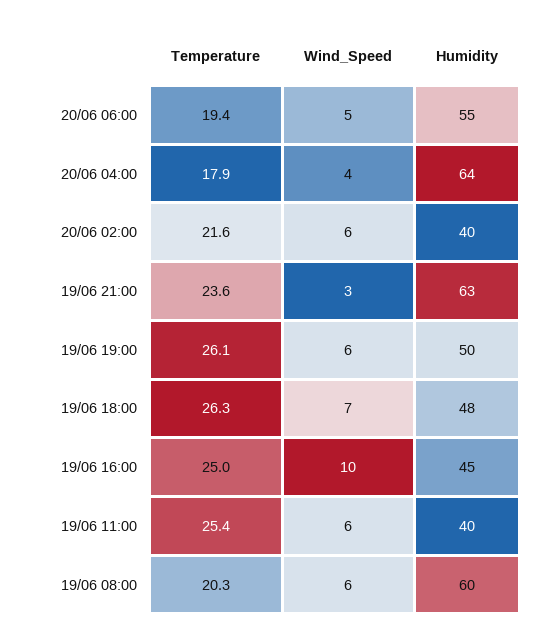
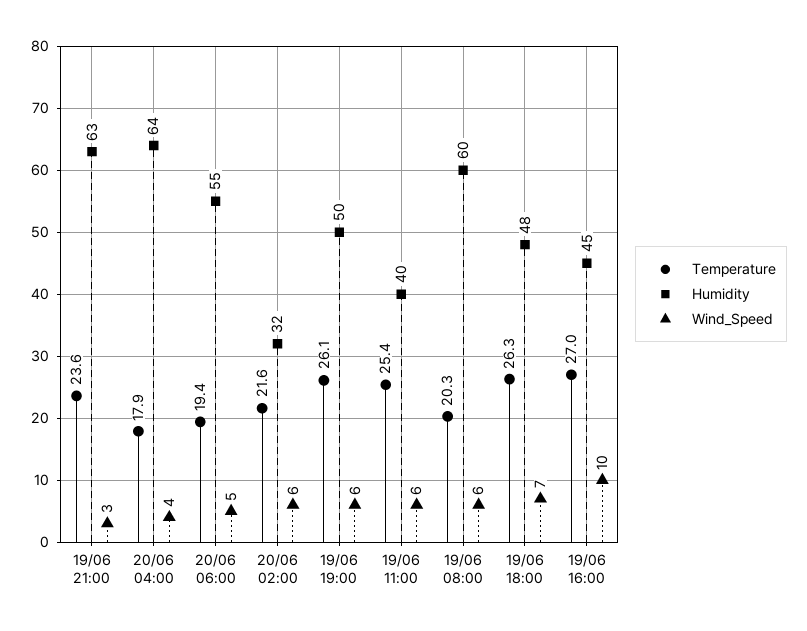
  {
    "Temperature": {
      "20/06 06:00": 19.4,
      "20/06 04:00": 17.9,
      "20/06 02:00": 21.6,
      "19/06 21:00": 23.6,
      "19/06 19:00": 26.1,
      "19/06 18:00": 26.3,
-     "19/06 16:00": 25,
+     "19/06 16:00": 27,
      "19/06 11:00": 25.4,
      "19/06 08:00": 20.3
    },
    "Wind_Speed": {
      "20/06 06:00": 5,
      "20/06 04:00": 4,
      "20/06 02:00": 6,
      "19/06 21:00": 3,
      "19/06 19:00": 6,
      "19/06 18:00": 7,
      "19/06 16:00": 10,
      "19/06 11:00": 6,
      "19/06 08:00": 6
    },
    "Humidity": {
      "20/06 06:00": 55,
      "20/06 04:00": 64,
-     "20/06 02:00": 40,
+     "20/06 02:00": 32,
      "19/06 21:00": 63,
      "19/06 19:00": 50,
      "19/06 18:00": 48,
      "19/06 16:00": 45,
      "19/06 11:00": 40,
      "19/06 08:00": 60
    }
  }

